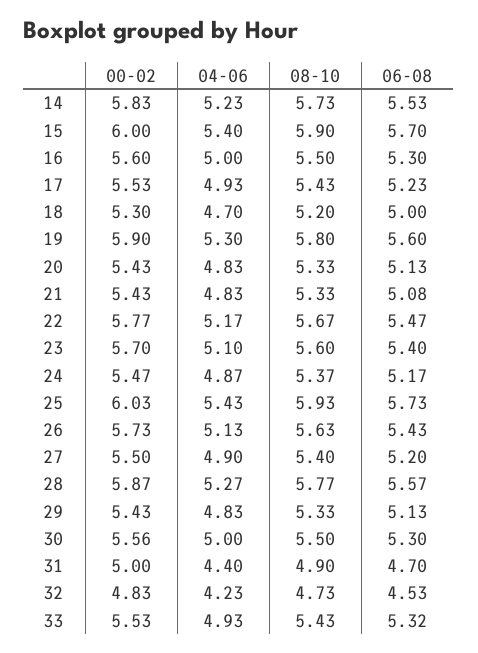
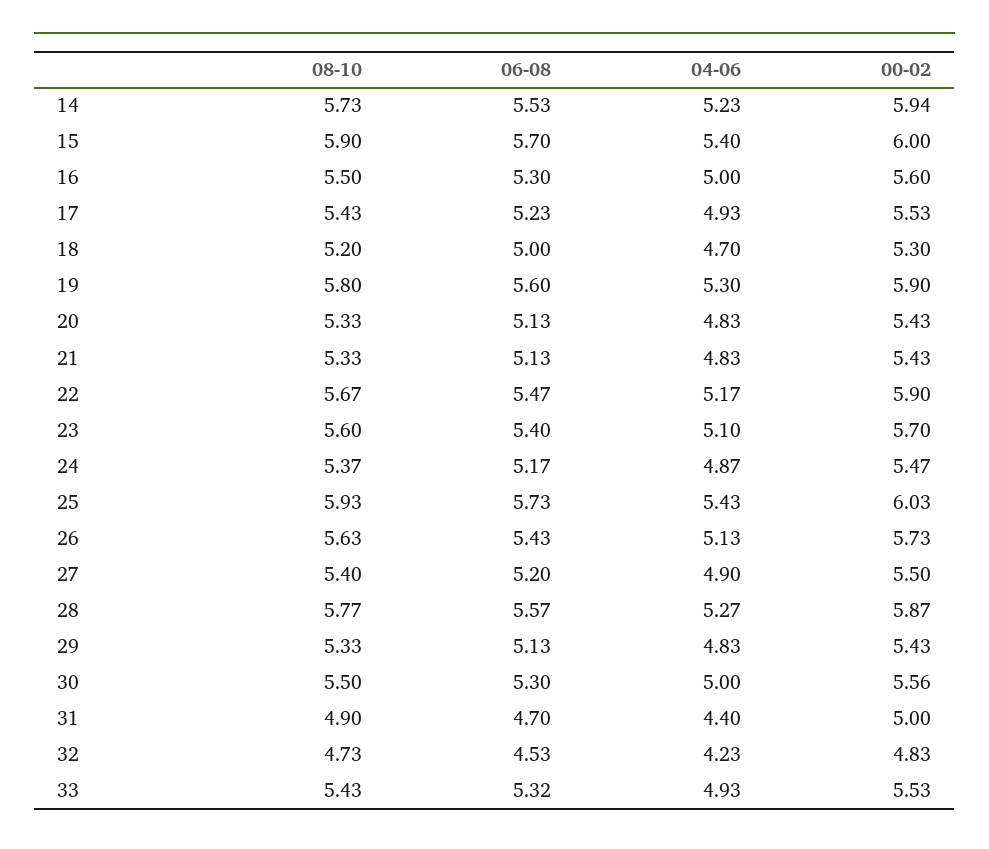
  {
    "00-02": {
-     "14": 5.83,
+     "14": 5.94,
      "15": 6,
      "16": 5.6,
      "17": 5.53,
      "18": 5.3,
      "19": 5.9,
      "20": 5.43,
      "21": 5.43,
-     "22": 5.77,
+     "22": 5.9,
      "23": 5.7,
      "24": 5.47,
      "25": 6.03,
      "26": 5.73,
      "27": 5.5,
      "28": 5.87,
      "29": 5.43,
      "30": 5.56,
      "31": 5,
      "32": 4.83,
      "33": 5.53
    },
    "04-06": {
      "14": 5.23,
      "15": 5.4,
      "16": 5,
      "17": 4.93,
      "18": 4.7,
      "19": 5.3,
      "20": 4.83,
      "21": 4.83,
      "22": 5.17,
      "23": 5.1,
      "24": 4.87,
      "25": 5.43,
      "26": 5.13,
      "27": 4.9,
      "28": 5.27,
      "29": 4.83,
      "30": 5,
      "31": 4.4,
      "32": 4.23,
      "33": 4.93
    },
    "08-10": {
      "14": 5.73,
      "15": 5.9,
      "16": 5.5,
      "17": 5.43,
      "18": 5.2,
      "19": 5.8,
      "20": 5.33,
      "21": 5.33,
      "22": 5.67,
      "23": 5.6,
      "24": 5.37,
      "25": 5.93,
      "26": 5.63,
      "27": 5.4,
      "28": 5.77,
      "29": 5.33,
      "30": 5.5,
      "31": 4.9,
      "32": 4.73,
      "33": 5.43
    },
    "06-08": {
      "14": 5.53,
      "15": 5.7,
      "16": 5.3,
      "17": 5.23,
      "18": 5,
      "19": 5.6,
      "20": 5.13,
-     "21": 5.08,
+     "21": 5.13,
      "22": 5.47,
      "23": 5.4,
      "24": 5.17,
      "25": 5.73,
      "26": 5.43,
      "27": 5.2,
      "28": 5.57,
      "29": 5.13,
      "30": 5.3,
      "31": 4.7,
      "32": 4.53,
      "33": 5.32
    }
  }

